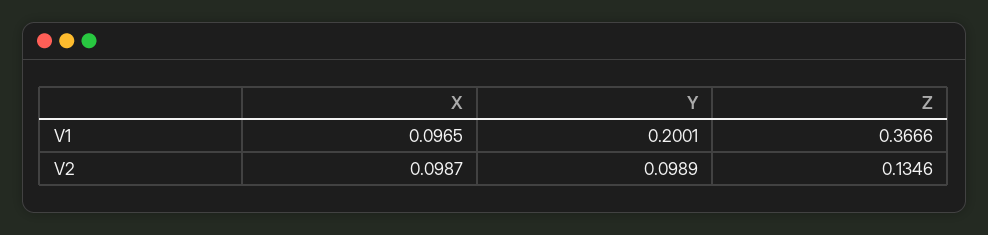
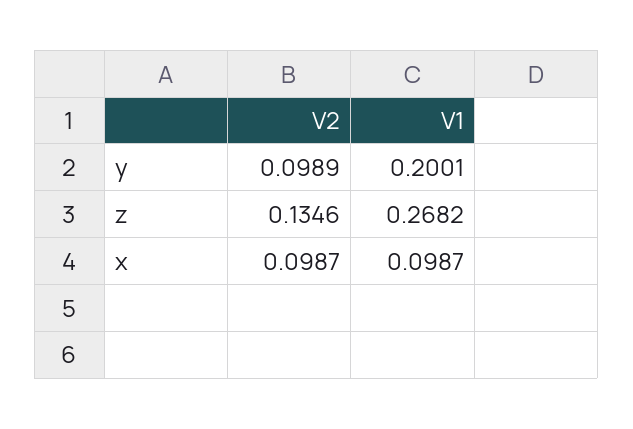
  {
    "X": {
-     "V1": 0.0965,
+     "V1": 0.0987,
      "V2": 0.0987
    },
    "Y": {
      "V1": 0.2001,
      "V2": 0.0989
    },
    "Z": {
-     "V1": 0.3666,
+     "V1": 0.2682,
      "V2": 0.1346
    }
  }

